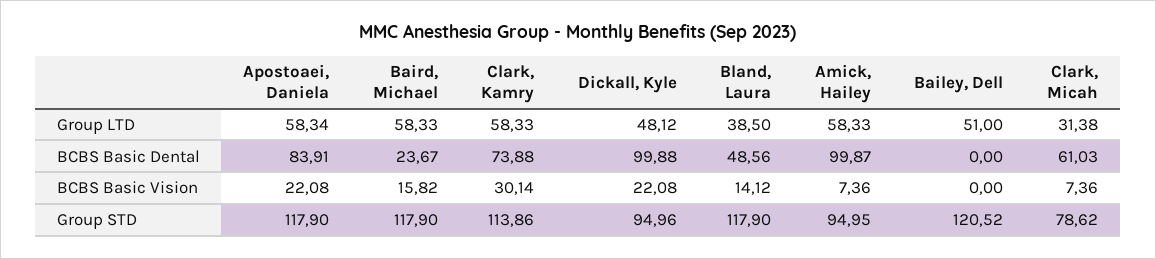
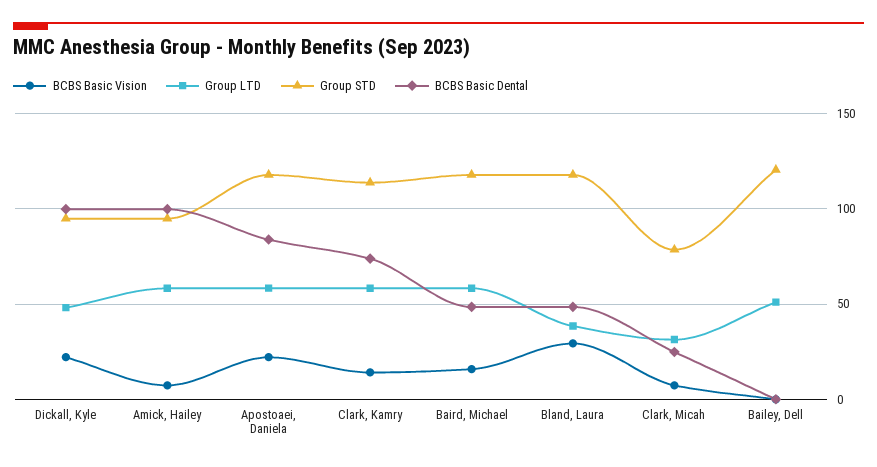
  {
    "Group LTD": {
      "Apostoaei, Daniela": 58.34,
      "Baird, Michael": 58.33,
      "Clark, Kamry": 58.33,
      "Dickall, Kyle": 48.12,
      "Bland, Laura": 38.5,
      "Amick, Hailey": 58.33,
      "Bailey, Dell": 51,
      "Clark, Micah": 31.38
    },
    "BCBS Basic Dental": {
      "Apostoaei, Daniela": 83.91,
-     "Baird, Michael": 23.67,
+     "Baird, Michael": 50,
      "Clark, Kamry": 73.88,
      "Dickall, Kyle": 99.88,
      "Bland, Laura": 48.56,
      "Amick, Hailey": 99.87,
      "Bailey, Dell": 0,
-     "Clark, Micah": 61.03
+     "Clark, Micah": 25
    },
    "BCBS Basic Vision": {
      "Apostoaei, Daniela": 22.08,
      "Baird, Michael": 15.82,
-     "Clark, Kamry": 30.14,
+     "Clark, Kamry": 15,
      "Dickall, Kyle": 22.08,
-     "Bland, Laura": 14.12,
+     "Bland, Laura": 30,
      "Amick, Hailey": 7.36,
      "Bailey, Dell": 0,
      "Clark, Micah": 7.36
    },
    "Group STD": {
      "Apostoaei, Daniela": 117.9,
      "Baird, Michael": 117.9,
      "Clark, Kamry": 113.86,
      "Dickall, Kyle": 94.96,
      "Bland, Laura": 117.9,
      "Amick, Hailey": 94.95,
      "Bailey, Dell": 120.52,
      "Clark, Micah": 78.62
    }
  }

